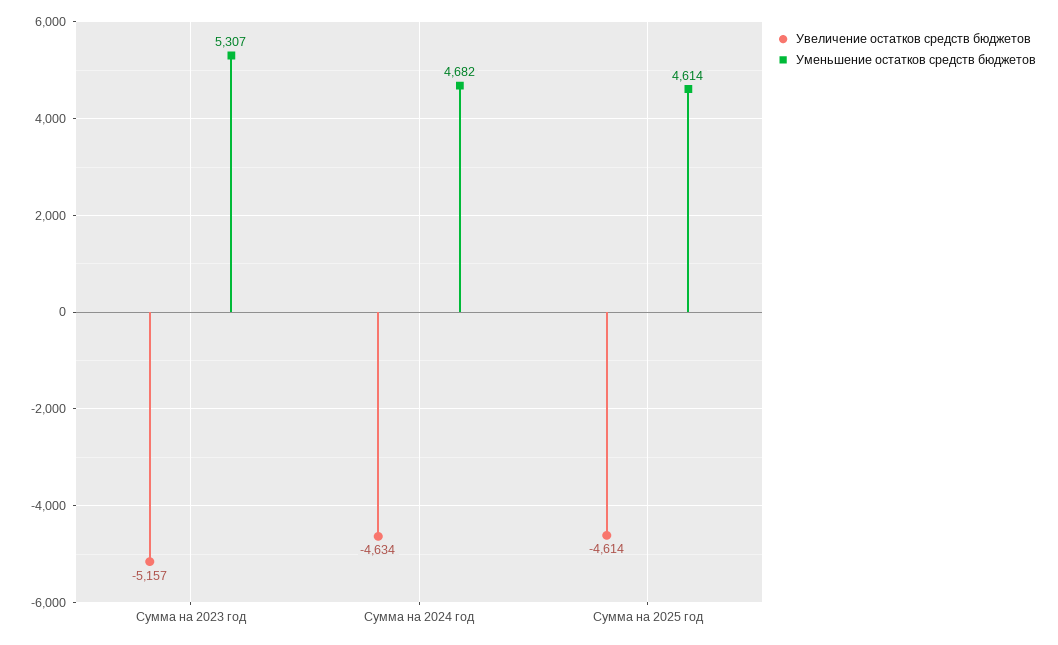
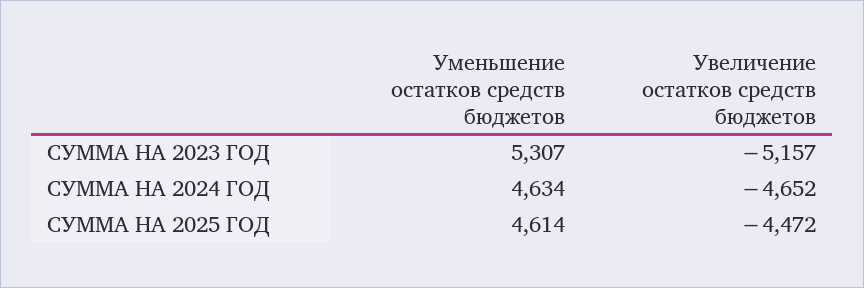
  {
    "Увеличение остатков средств бюджетов": {
      "Сумма на 2023 год": -5157,
-     "Сумма на 2024 год": -4634,
+     "Сумма на 2024 год": -4652,
-     "Сумма на 2025 год": -4614
+     "Сумма на 2025 год": -4472
    },
    "Уменьшение остатков средств бюджетов": {
      "Сумма на 2023 год": 5307,
-     "Сумма на 2024 год": 4682,
+     "Сумма на 2024 год": 4634,
      "Сумма на 2025 год": 4614
    }
  }

